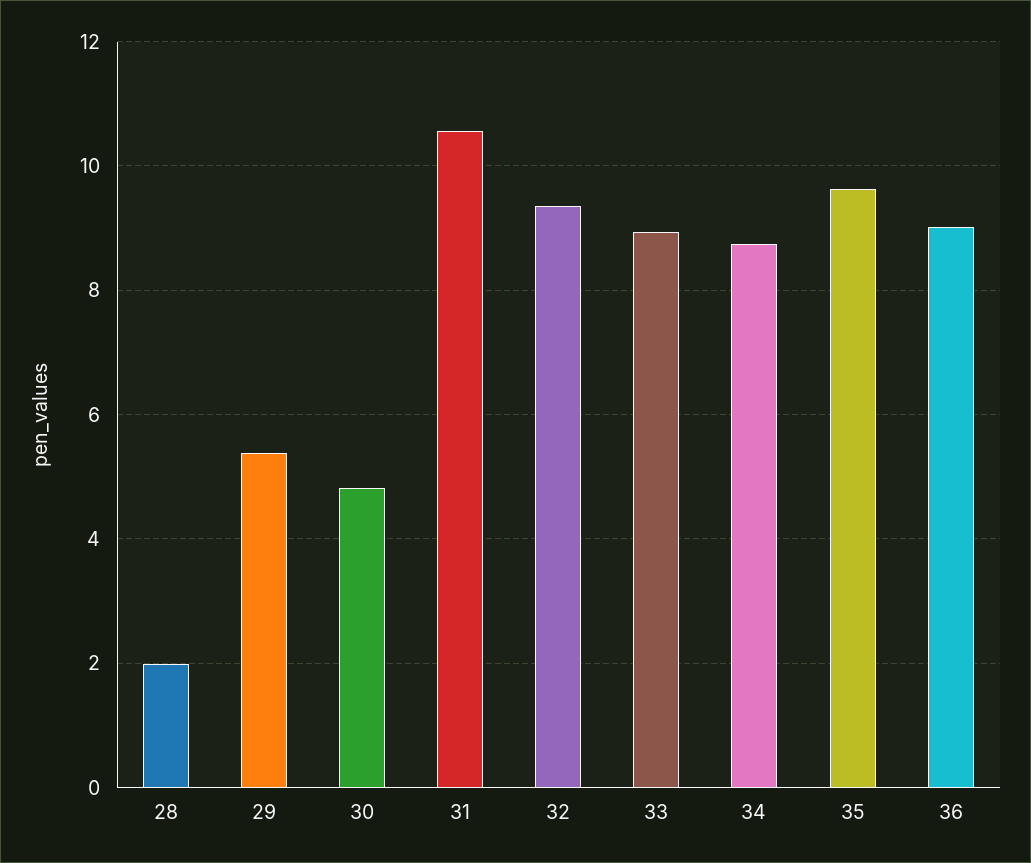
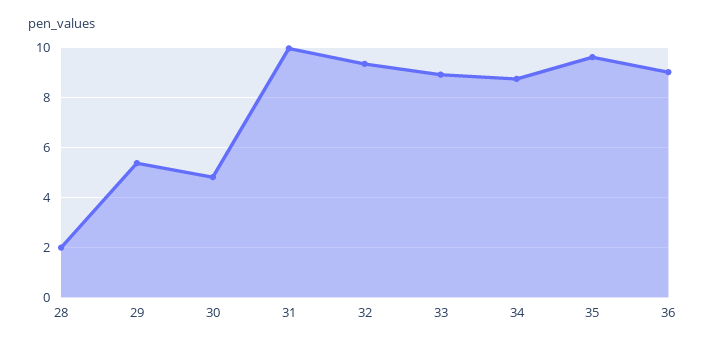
  {
    "28": 2,
    "29": 5.4,
    "30": 4.8,
-   "31": 10.6,
+   "31": 10,
    "32": 9.4,
    "33": 9,
    "34": 8.8,
    "35": 9.6,
    "36": 9
  }

